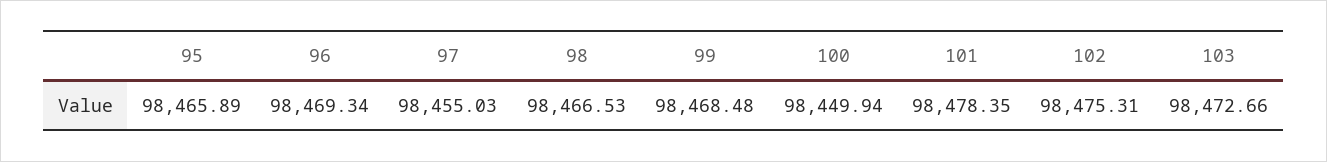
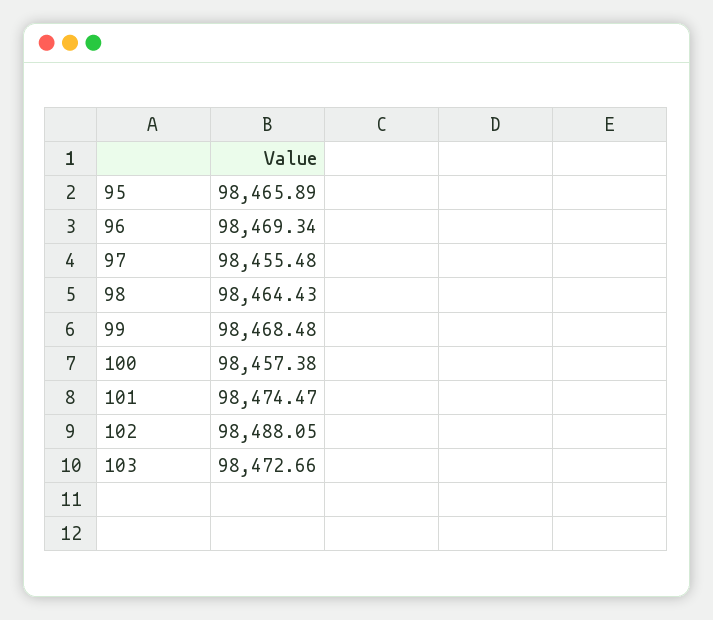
  {
    "95": 98465.89,
    "96": 98469.34,
-   "97": 98455.03,
+   "97": 98455.48,
-   "98": 98466.53,
+   "98": 98464.43,
    "99": 98468.48,
-   "100": 98449.94,
+   "100": 98457.38,
-   "101": 98478.35,
+   "101": 98474.47,
-   "102": 98475.31,
+   "102": 98488.05,
    "103": 98472.66
  }

